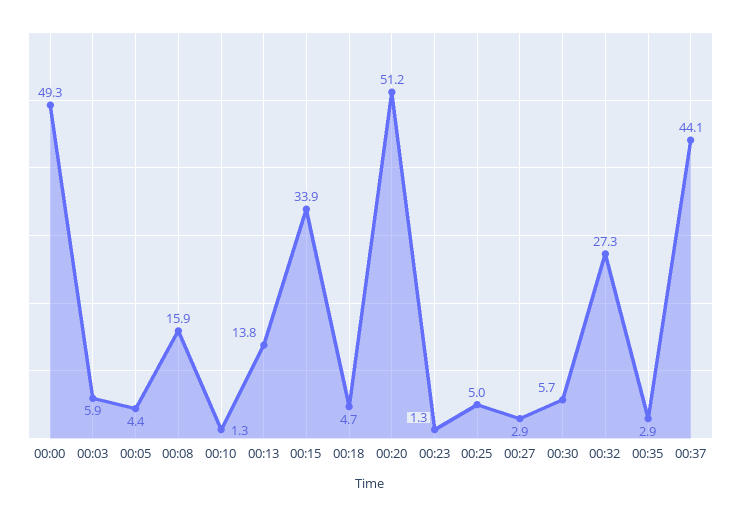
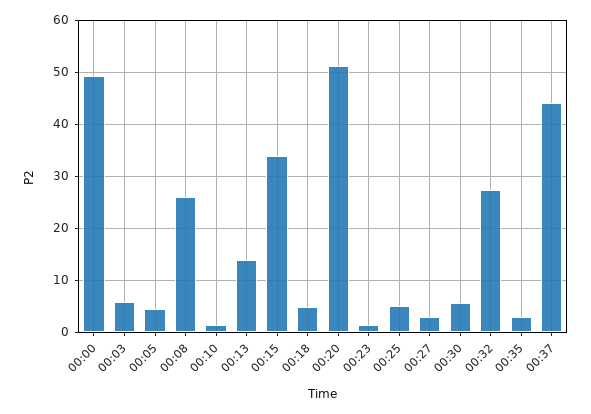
  {
    "00:00": 49.3,
    "00:03": 5.9,
    "00:05": 4.4,
-   "00:08": 15.9,
+   "00:08": 26,
    "00:10": 1.3,
    "00:13": 13.8,
    "00:15": 33.9,
    "00:18": 4.7,
    "00:20": 51.2,
    "00:23": 1.3,
    "00:25": 5,
    "00:27": 2.9,
    "00:30": 5.7,
    "00:32": 27.3,
    "00:35": 2.9,
    "00:37": 44.1
  }

